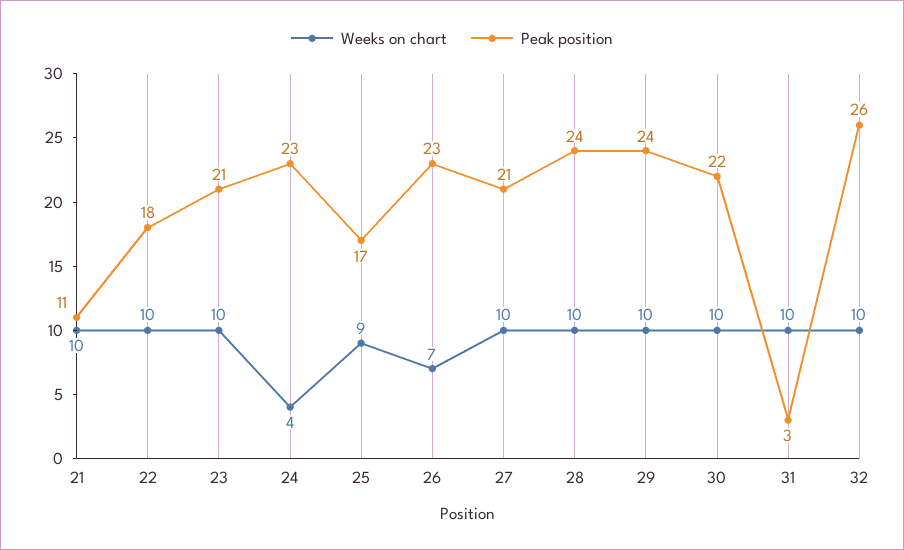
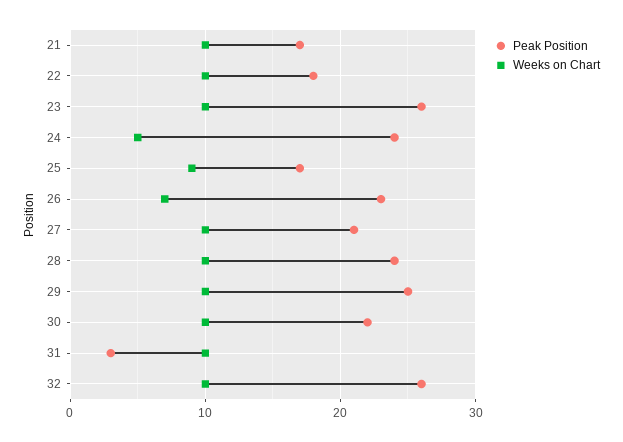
  {
    "Weeks on chart": {
      "21": 10,
      "22": 10,
      "23": 10,
-     "24": 4,
+     "24": 5,
      "25": 9,
      "26": 7,
      "27": 10,
      "28": 10,
      "29": 10,
      "30": 10,
      "31": 10,
      "32": 10
    },
    "Peak position": {
-     "21": 11,
+     "21": 17,
      "22": 18,
-     "23": 21,
+     "23": 26,
-     "24": 23,
+     "24": 24,
      "25": 17,
      "26": 23,
      "27": 21,
      "28": 24,
-     "29": 24,
+     "29": 25,
      "30": 22,
      "31": 3,
      "32": 26
    }
  }

